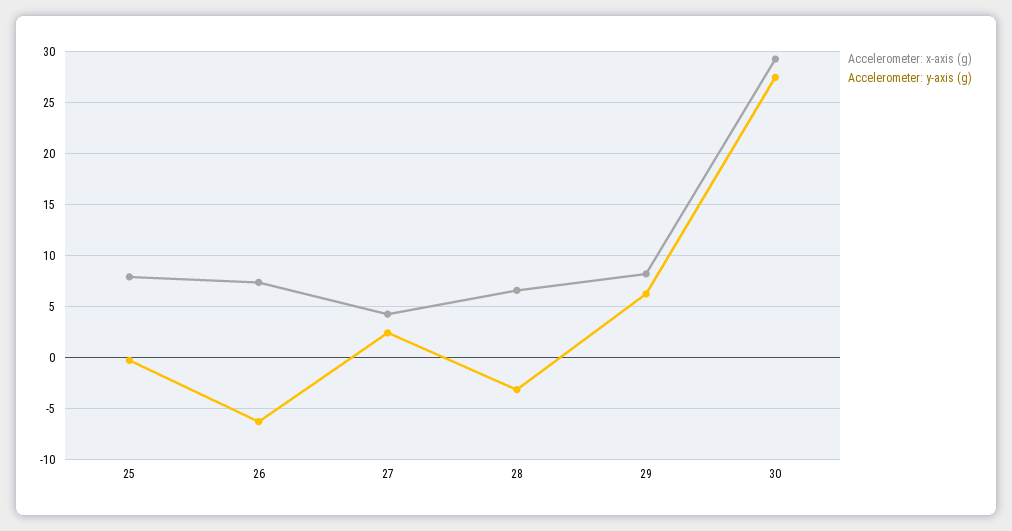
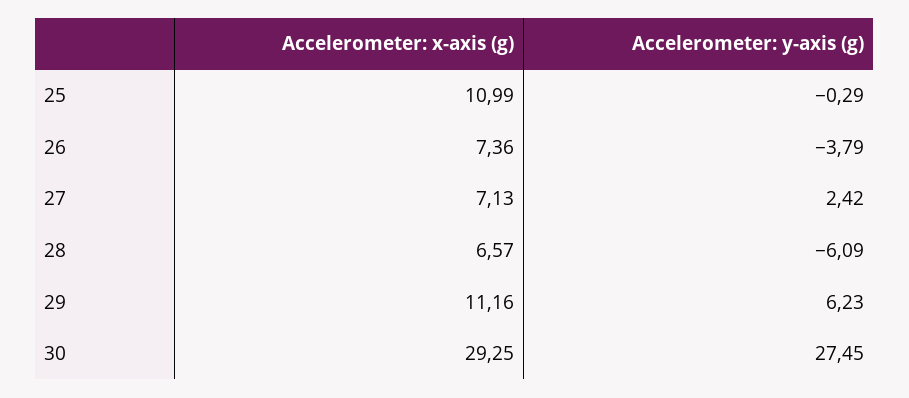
  {
    "Accelerometer: x-axis (g)": {
-     "25": 8,
+     "25": 10.99,
      "26": 7.36,
-     "27": 4,
+     "27": 7.13,
      "28": 6.57,
-     "29": 8,
+     "29": 11.16,
      "30": 29.25
    },
    "Accelerometer: y-axis (g)": {
      "25": -0.29,
-     "26": -6,
+     "26": -3.79,
      "27": 2.42,
-     "28": -3,
+     "28": -6.09,
      "29": 6.23,
      "30": 27.45
    }
  }

